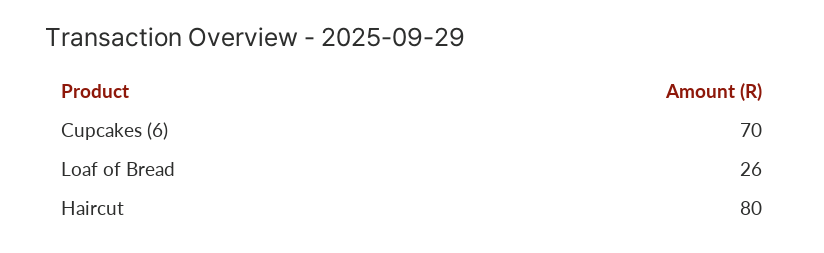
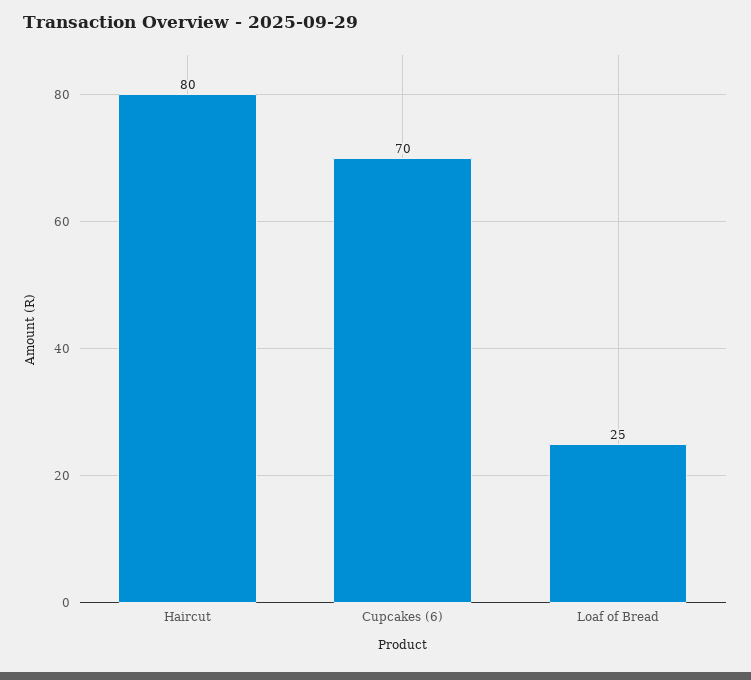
  {
    "Cupcakes (6)": 70,
-   "Loaf of Bread": 26,
+   "Loaf of Bread": 25,
    "Haircut": 80
  }

